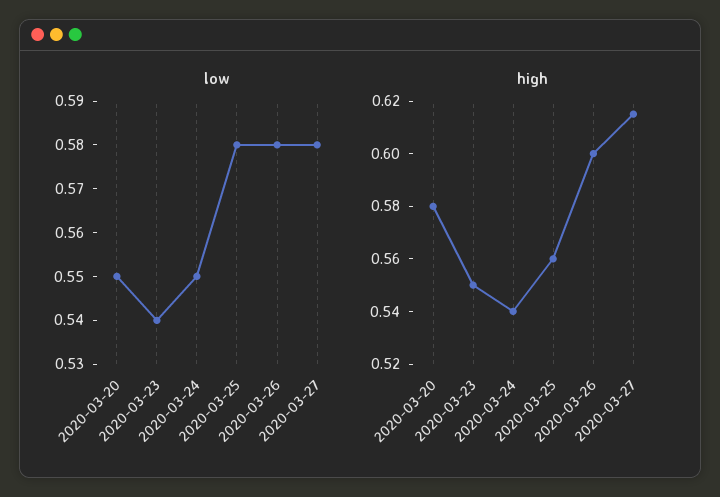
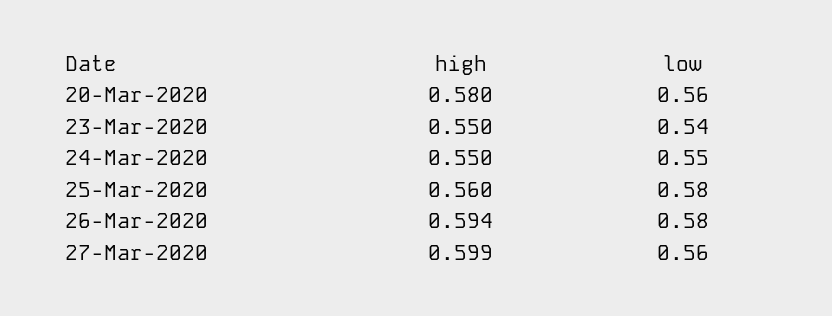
  {
    "low": {
-     "2020-03-20": 0.55,
+     "2020-03-20": 0.56,
      "2020-03-23": 0.54,
      "2020-03-24": 0.55,
      "2020-03-25": 0.58,
      "2020-03-26": 0.58,
-     "2020-03-27": 0.58
+     "2020-03-27": 0.56
    },
    "high": {
      "2020-03-20": 0.58,
      "2020-03-23": 0.55,
-     "2020-03-24": 0.54,
+     "2020-03-24": 0.55,
      "2020-03-25": 0.56,
-     "2020-03-26": 0.6,
+     "2020-03-26": 0.594,
-     "2020-03-27": 0.615
+     "2020-03-27": 0.599
    }
  }

